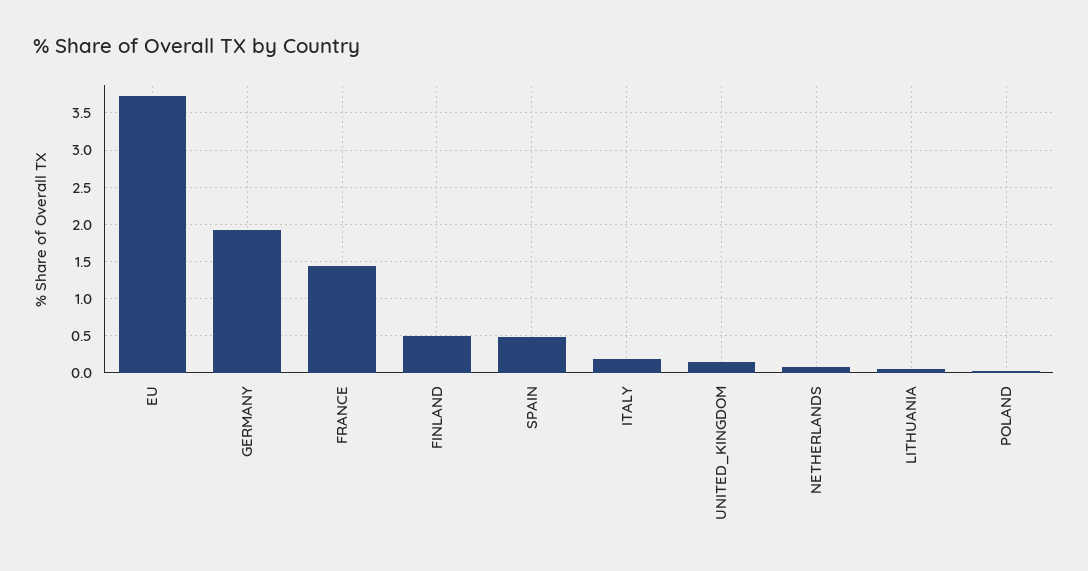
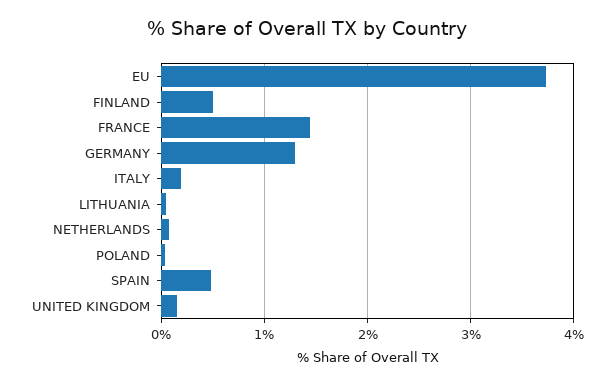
  {
    "EU": 3.7,
-   "GERMANY": 1.9,
+   "GERMANY": 1.3,
    "FRANCE": 1.4,
    "FINLAND": 0.5,
    "SPAIN": 0.5,
    "ITALY": 0.2,
    "UNITED_KINGDOM": 0.1,
    "NETHERLANDS": 0.1,
    "LITHUANIA": 0,
    "POLAND": 0
  }

